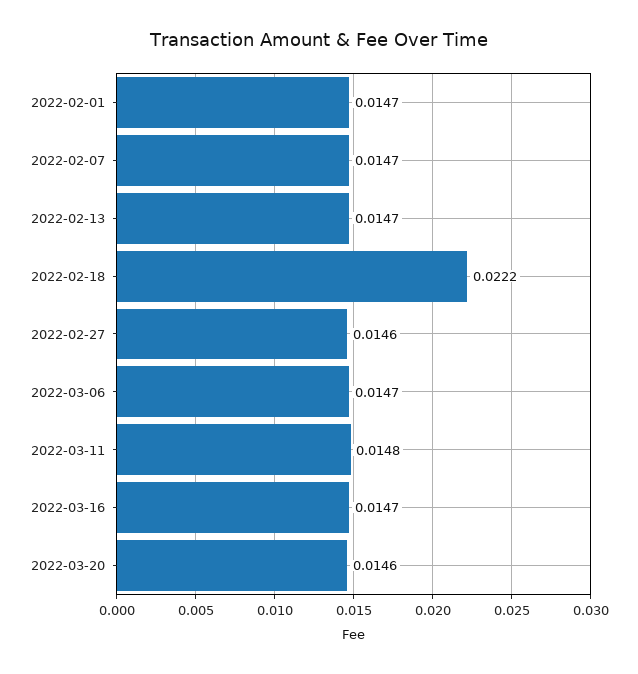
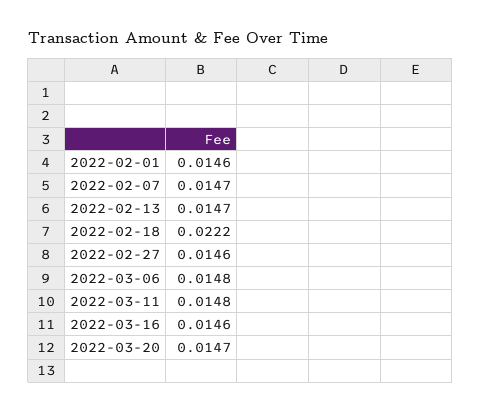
  {
-   "2022-02-01": 0.0147,
+   "2022-02-01": 0.0146,
    "2022-02-07": 0.0147,
    "2022-02-13": 0.0147,
    "2022-02-18": 0.0222,
    "2022-02-27": 0.0146,
-   "2022-03-06": 0.0147,
+   "2022-03-06": 0.0148,
    "2022-03-11": 0.0148,
-   "2022-03-16": 0.0147,
+   "2022-03-16": 0.0146,
-   "2022-03-20": 0.0146
+   "2022-03-20": 0.0147
  }

